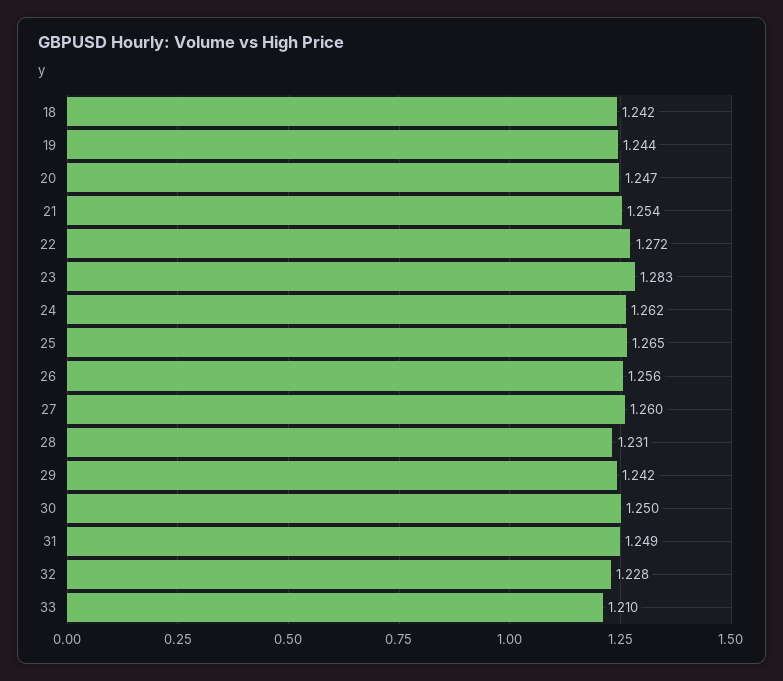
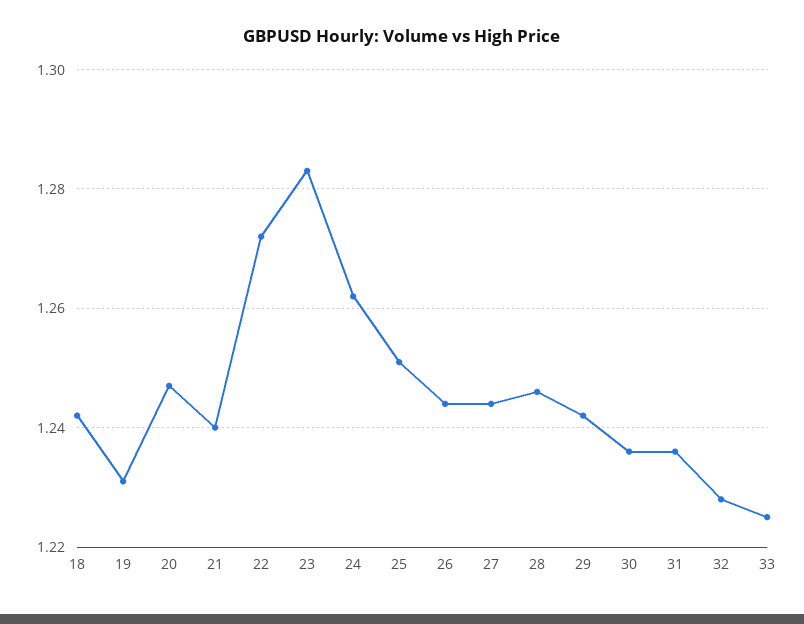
  {
    "18": 1.242,
-   "19": 1.244,
+   "19": 1.23,
    "20": 1.247,
-   "21": 1.254,
+   "21": 1.24,
    "22": 1.272,
    "23": 1.283,
    "24": 1.262,
-   "25": 1.265,
+   "25": 1.25,
-   "26": 1.256,
+   "26": 1.245,
-   "27": 1.26,
+   "27": 1.245,
-   "28": 1.231,
+   "28": 1.245,
    "29": 1.242,
-   "30": 1.25,
+   "30": 1.235,
-   "31": 1.249,
+   "31": 1.235,
    "32": 1.228,
-   "33": 1.21
+   "33": 1.225
  }

